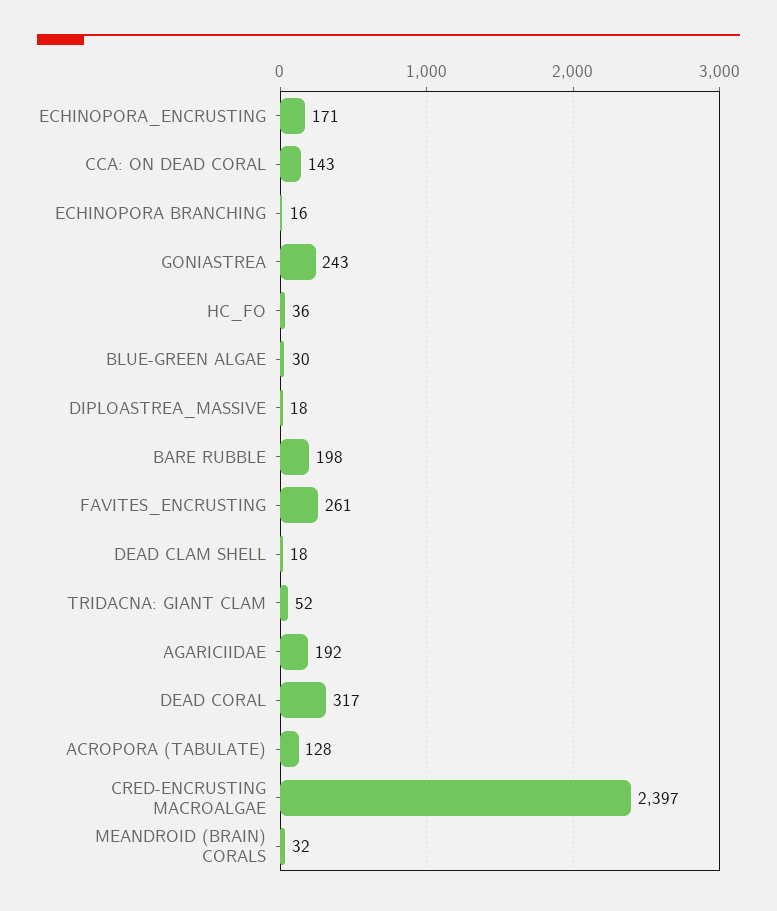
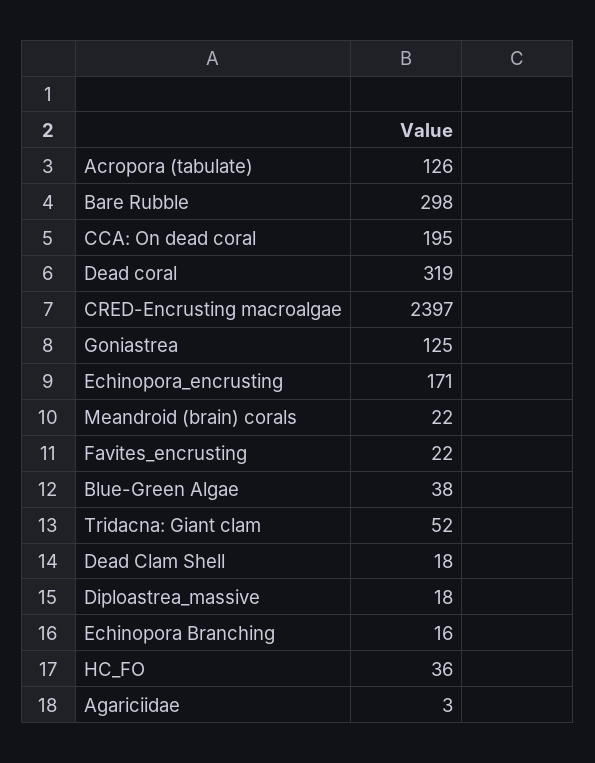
  {
    "ECHINOPORA_ENCRUSTING": 171,
-   "CCA: ON DEAD CORAL": 143,
+   "CCA: ON DEAD CORAL": 195,
    "ECHINOPORA BRANCHING": 16,
-   "GONIASTREA": 243,
+   "GONIASTREA": 125,
    "HC_FO": 36,
-   "BLUE-GREEN ALGAE": 30,
+   "BLUE-GREEN ALGAE": 38,
    "DIPLOASTREA_MASSIVE": 18,
-   "BARE RUBBLE": 198,
+   "BARE RUBBLE": 298,
-   "FAVITES_ENCRUSTING": 261,
+   "FAVITES_ENCRUSTING": 22,
    "DEAD CLAM SHELL": 18,
    "TRIDACNA: GIANT CLAM": 52,
-   "AGARICIIDAE": 192,
+   "AGARICIIDAE": 3,
-   "DEAD CORAL": 317,
+   "DEAD CORAL": 319,
-   "ACROPORA (TABULATE)": 128,
+   "ACROPORA (TABULATE)": 126,
    "CRED-ENCRUSTING MACROALGAE": 2397,
-   "MEANDROID (BRAIN) CORALS": 32
+   "MEANDROID (BRAIN) CORALS": 22
  }

